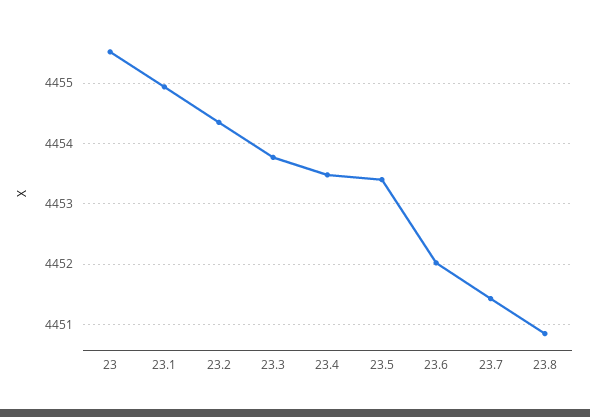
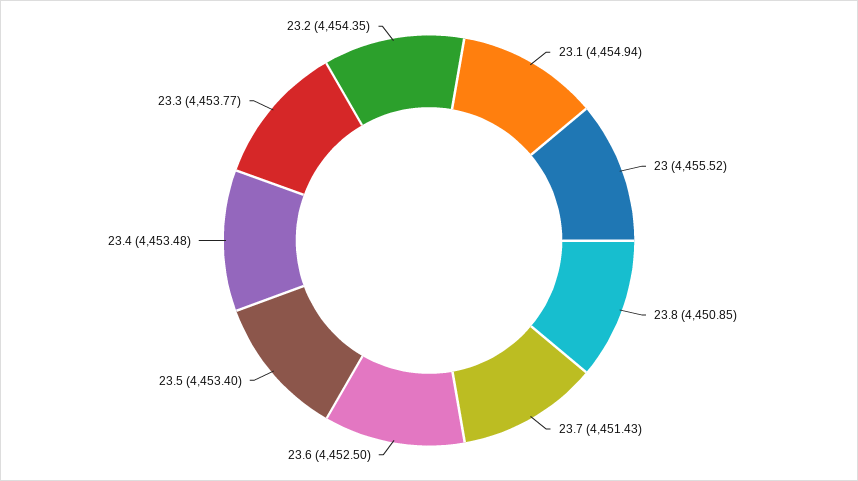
  {
    "23": 4455.52,
    "23.1": 4454.94,
    "23.2": 4454.35,
    "23.3": 4453.77,
    "23.4": 4453.48,
    "23.5": 4453.4,
-   "23.6": 4452,
+   "23.6": 4452.5,
    "23.7": 4451.43,
    "23.8": 4450.85
  }

